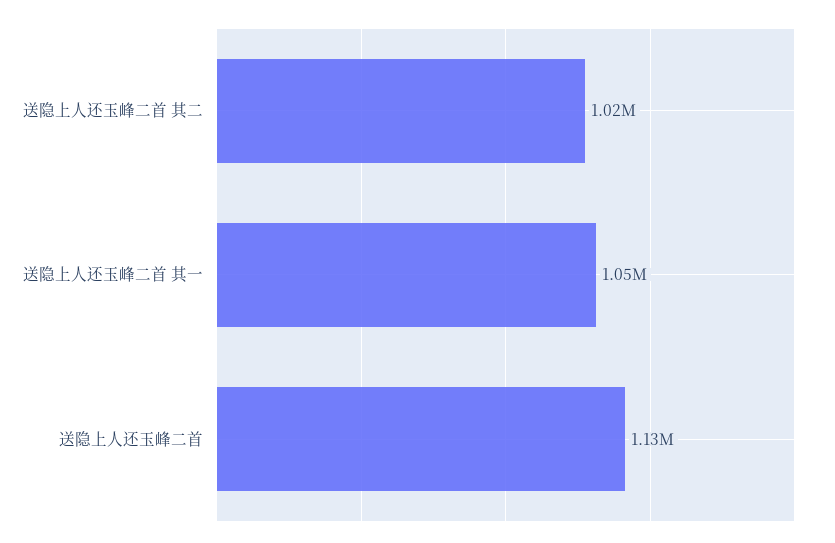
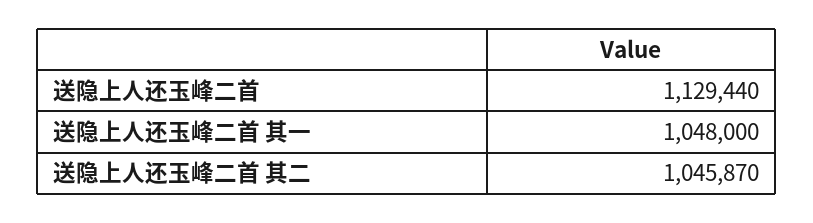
  {
-   "送隐上人还玉峰二首 其二": 1020000,
+   "送隐上人还玉峰二首 其二": 1045870,
    "送隐上人还玉峰二首 其一": 1048000,
    "送隐上人还玉峰二首": 1129440
  }

